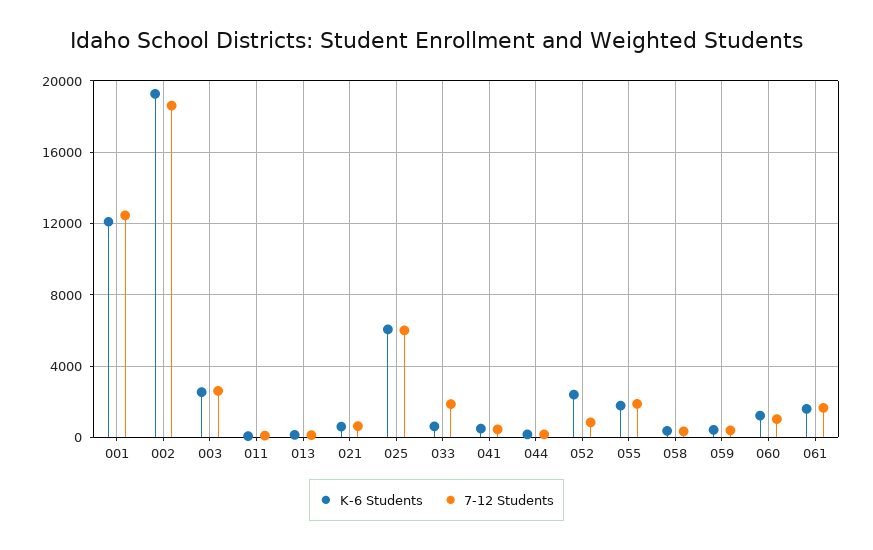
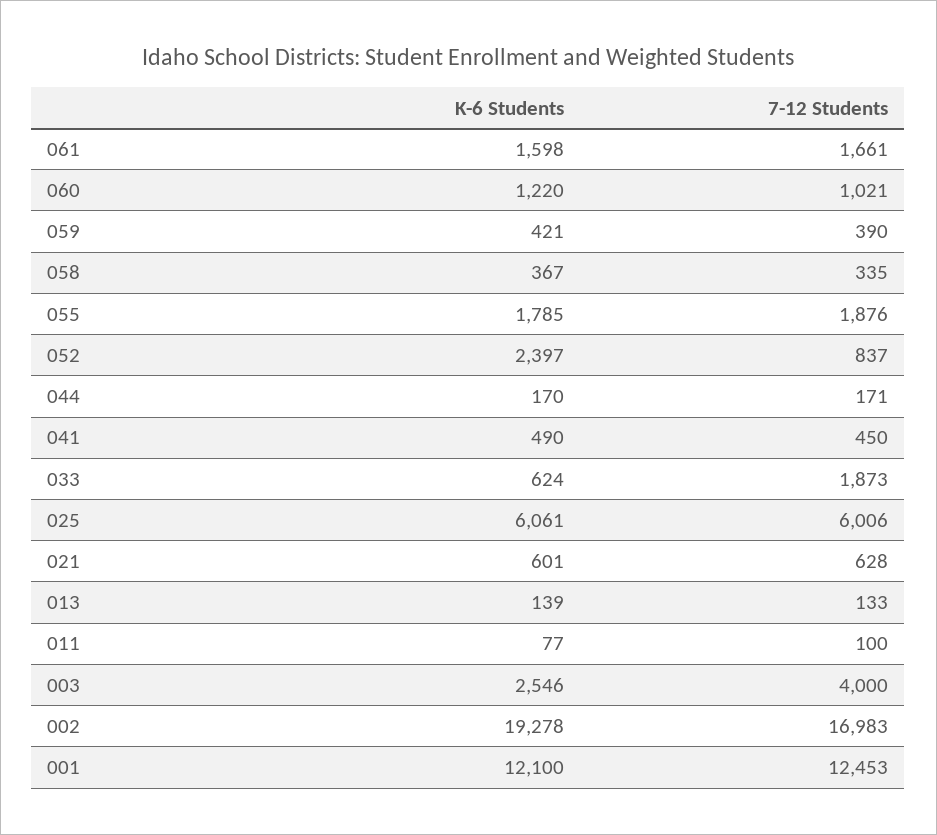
  {
    "K-6 Students": {
      "001": 12100,
      "002": 19278,
      "003": 2546,
      "011": 77,
      "013": 139,
      "021": 601,
      "025": 6061,
      "033": 624,
      "041": 490,
      "044": 170,
      "052": 2397,
      "055": 1785,
      "058": 367,
      "059": 421,
      "060": 1220,
      "061": 1598
    },
    "7-12 Students": {
      "001": 12453,
-     "002": 18500,
+     "002": 16983,
-     "003": 2500,
+     "003": 4000,
      "011": 100,
      "013": 133,
      "021": 628,
      "025": 6006,
      "033": 1873,
      "041": 450,
      "044": 171,
      "052": 837,
      "055": 1876,
      "058": 335,
      "059": 390,
      "060": 1021,
      "061": 1661
    }
  }

